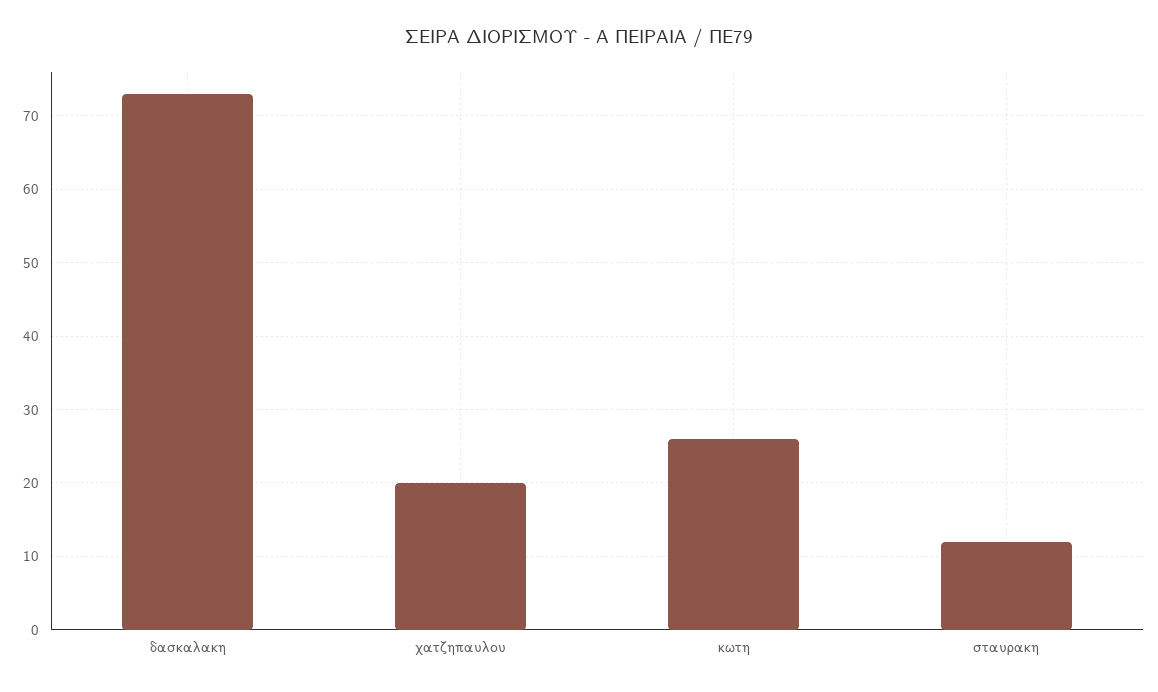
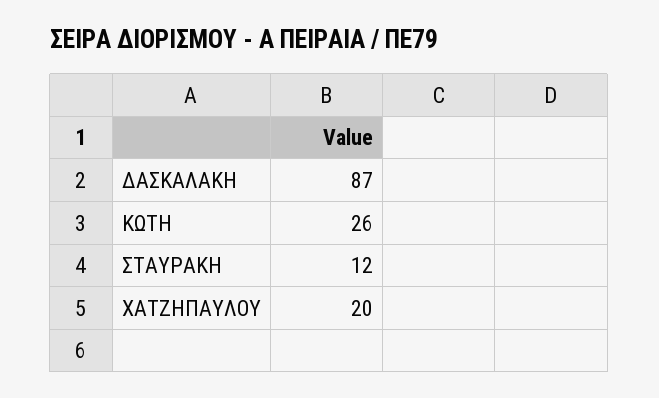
  {
-   "δασκαλακη": 73,
+   "δασκαλακη": 87,
    "χατζηπαυλου": 20,
    "κωτη": 26,
    "σταυρακη": 12
  }

